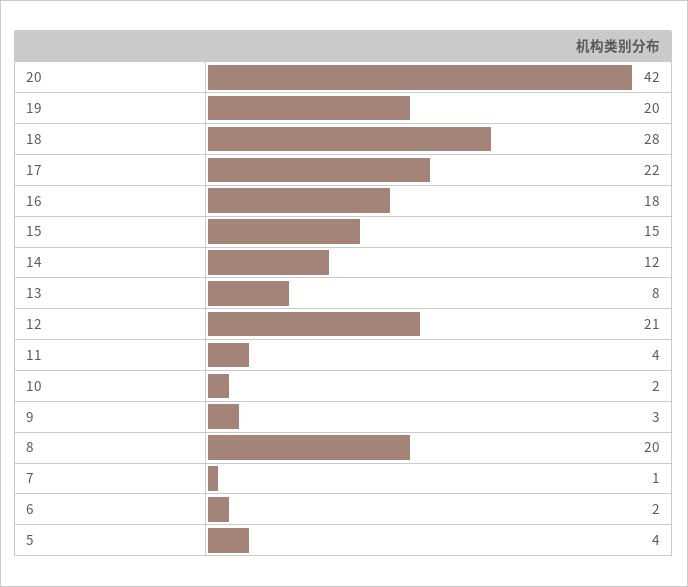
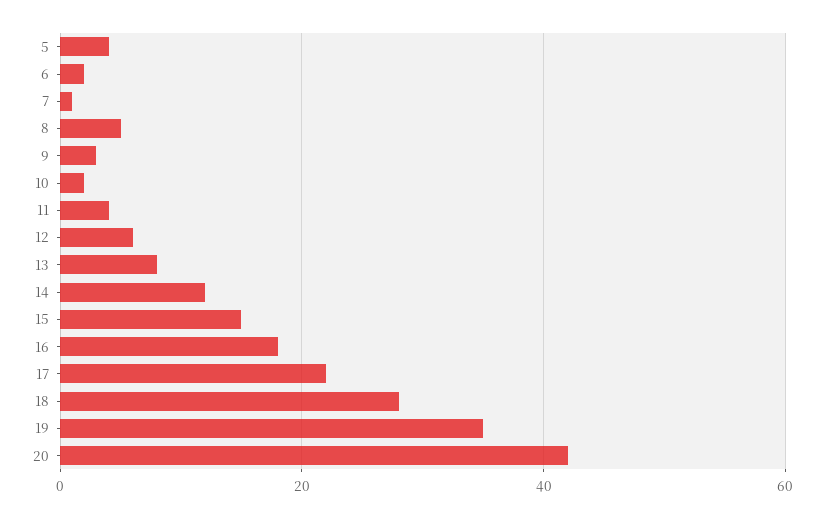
  {
    "20": 42,
-   "19": 20,
+   "19": 35,
    "18": 28,
    "17": 22,
    "16": 18,
    "15": 15,
    "14": 12,
    "13": 8,
-   "12": 21,
+   "12": 5,
    "11": 4,
    "10": 2,
    "9": 3,
-   "8": 20,
+   "8": 5,
    "7": 1,
    "6": 2,
    "5": 4
  }

